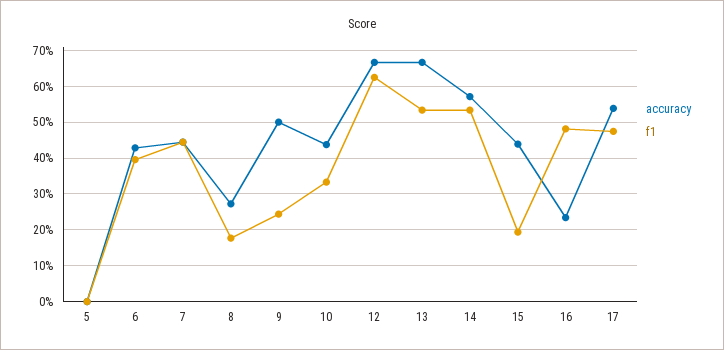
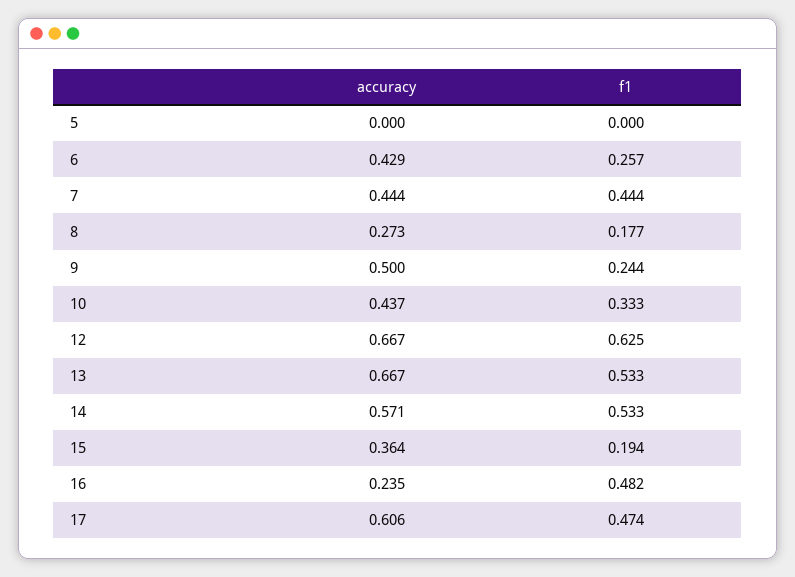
  {
    "accuracy": {
      "5": 0,
      "6": 0.429,
      "7": 0.444,
      "8": 0.273,
      "9": 0.5,
      "10": 0.437,
      "12": 0.667,
      "13": 0.667,
      "14": 0.571,
-     "15": 0.44,
+     "15": 0.364,
      "16": 0.235,
-     "17": 0.54
+     "17": 0.606
    },
    "f1": {
      "5": 0,
-     "6": 0.4,
+     "6": 0.257,
      "7": 0.444,
      "8": 0.177,
      "9": 0.244,
      "10": 0.333,
      "12": 0.625,
      "13": 0.533,
      "14": 0.533,
      "15": 0.194,
      "16": 0.482,
      "17": 0.474
    }
  }

